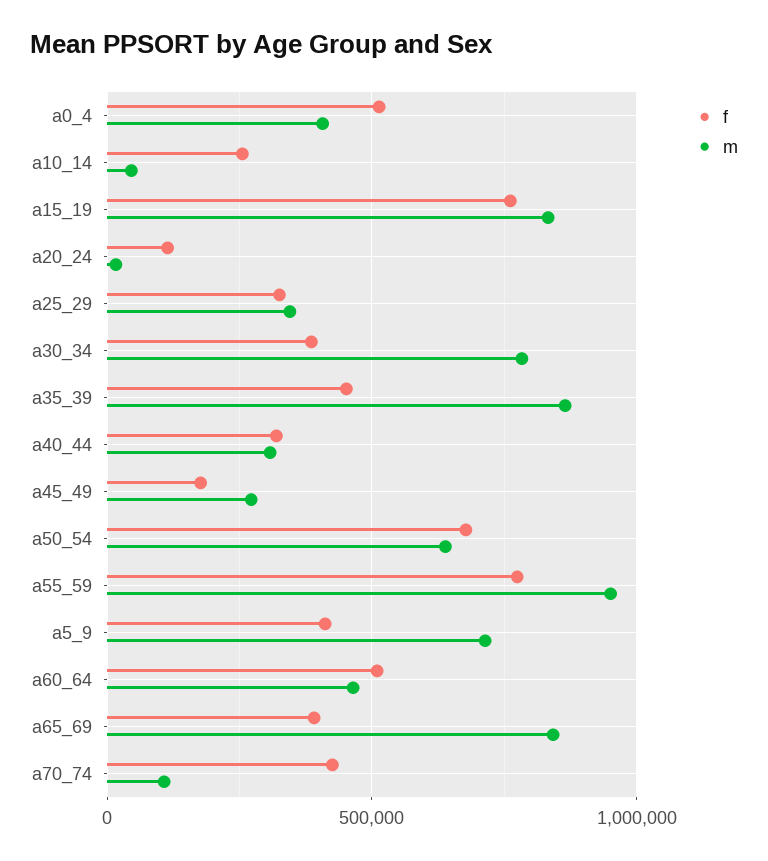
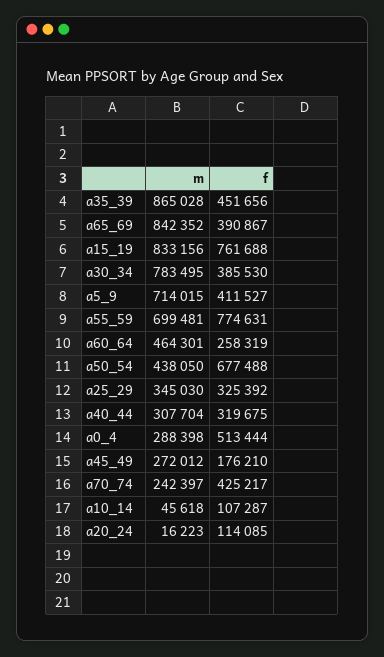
  {
    "f": {
      "a0_4": 513444,
-     "a10_14": 250000,
+     "a10_14": 107287,
      "a15_19": 761688,
      "a20_24": 114085,
      "a25_29": 325392,
      "a30_34": 385530,
      "a35_39": 451656,
      "a40_44": 319675,
      "a45_49": 176210,
      "a50_54": 677488,
      "a55_59": 774631,
      "a5_9": 411527,
-     "a60_64": 500000,
+     "a60_64": 258319,
      "a65_69": 390867,
      "a70_74": 425217
    },
    "m": {
-     "a0_4": 400000,
+     "a0_4": 288398,
      "a10_14": 45618,
      "a15_19": 833156,
      "a20_24": 16223,
      "a25_29": 345030,
      "a30_34": 783495,
      "a35_39": 865028,
      "a40_44": 307704,
      "a45_49": 272012,
-     "a50_54": 650000,
+     "a50_54": 438050,
-     "a55_59": 950000,
+     "a55_59": 699481,
      "a5_9": 714015,
      "a60_64": 464301,
      "a65_69": 842352,
-     "a70_74": 100000
+     "a70_74": 242397
    }
  }

